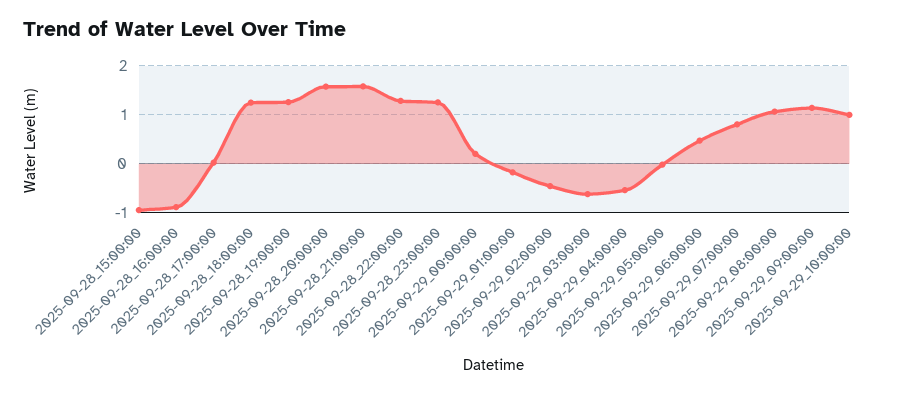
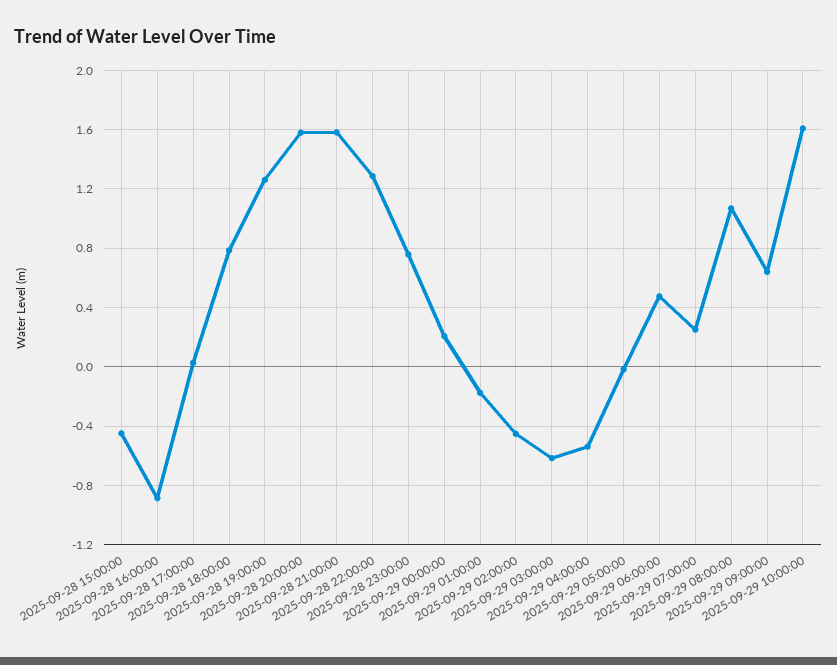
  {
-   "2025-09-28_15:00:00": -1,
+   "2025-09-28_15:00:00": -0.45,
    "2025-09-28_16:00:00": -0.9,
    "2025-09-28_17:00:00": 0.05,
-   "2025-09-28_18:00:00": 1.2,
+   "2025-09-28_18:00:00": 0.8,
    "2025-09-28_19:00:00": 1.25,
    "2025-09-28_20:00:00": 1.6,
    "2025-09-28_21:00:00": 1.6,
    "2025-09-28_22:00:00": 1.3,
-   "2025-09-28_23:00:00": 1.2,
+   "2025-09-28_23:00:00": 0.75,
    "2025-09-29_00:00:00": 0.2,
    "2025-09-29_01:00:00": -0.2,
    "2025-09-29_02:00:00": -0.45,
    "2025-09-29_03:00:00": -0.6,
    "2025-09-29_04:00:00": -0.55,
    "2025-09-29_05:00:00": 0,
    "2025-09-29_06:00:00": 0.5,
-   "2025-09-29_07:00:00": 0.8,
+   "2025-09-29_07:00:00": 0.25,
    "2025-09-29_08:00:00": 1.05,
-   "2025-09-29_09:00:00": 1.2,
+   "2025-09-29_09:00:00": 0.65,
-   "2025-09-29_10:00:00": 1
+   "2025-09-29_10:00:00": 1.6
  }

